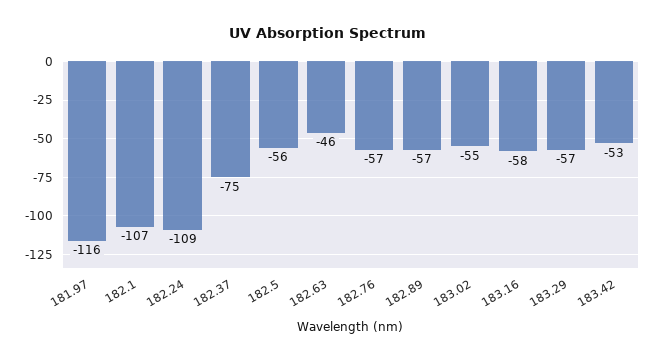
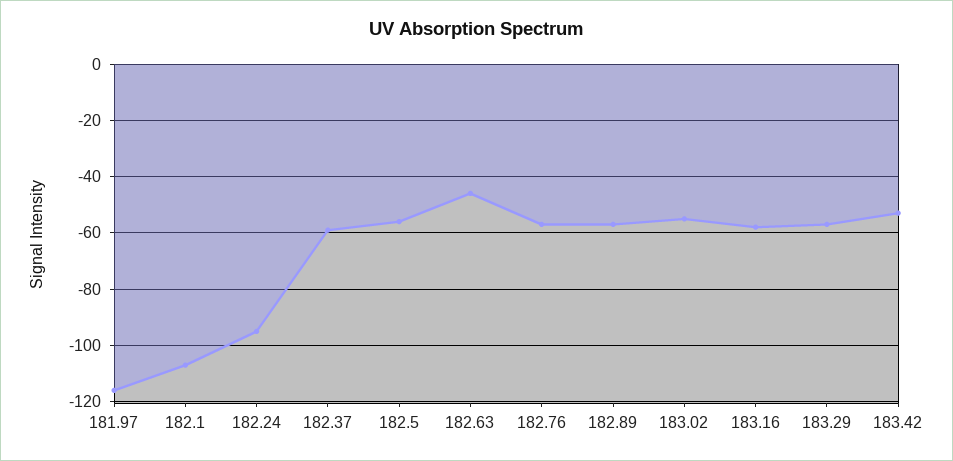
  {
    "181.97": -116,
    "182.1": -107,
-   "182.24": -109,
+   "182.24": -95,
-   "182.37": -75,
+   "182.37": -60,
    "182.5": -56,
    "182.63": -46,
    "182.76": -57,
    "182.89": -57,
    "183.02": -55,
    "183.16": -58,
    "183.29": -57,
    "183.42": -53
  }

